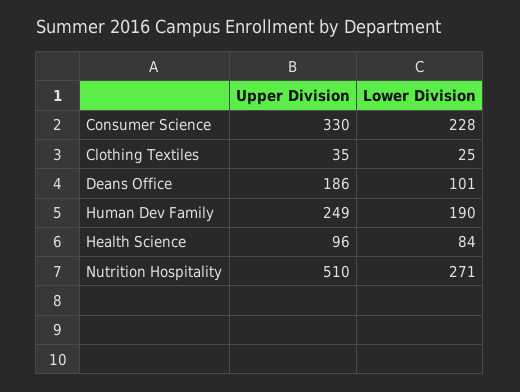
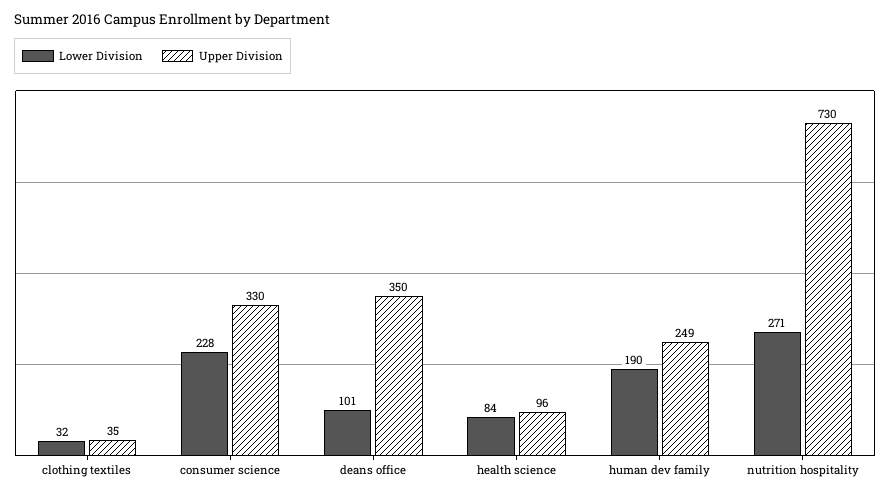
  {
    "Upper Division": {
      "Consumer Science": 330,
      "Clothing Textiles": 35,
-     "Deans Office": 186,
+     "Deans Office": 350,
      "Human Dev Family": 249,
      "Health Science": 96,
-     "Nutrition Hospitality": 510
+     "Nutrition Hospitality": 730
    },
    "Lower Division": {
      "Consumer Science": 228,
-     "Clothing Textiles": 25,
+     "Clothing Textiles": 32,
      "Deans Office": 101,
      "Human Dev Family": 190,
      "Health Science": 84,
      "Nutrition Hospitality": 271
    }
  }

